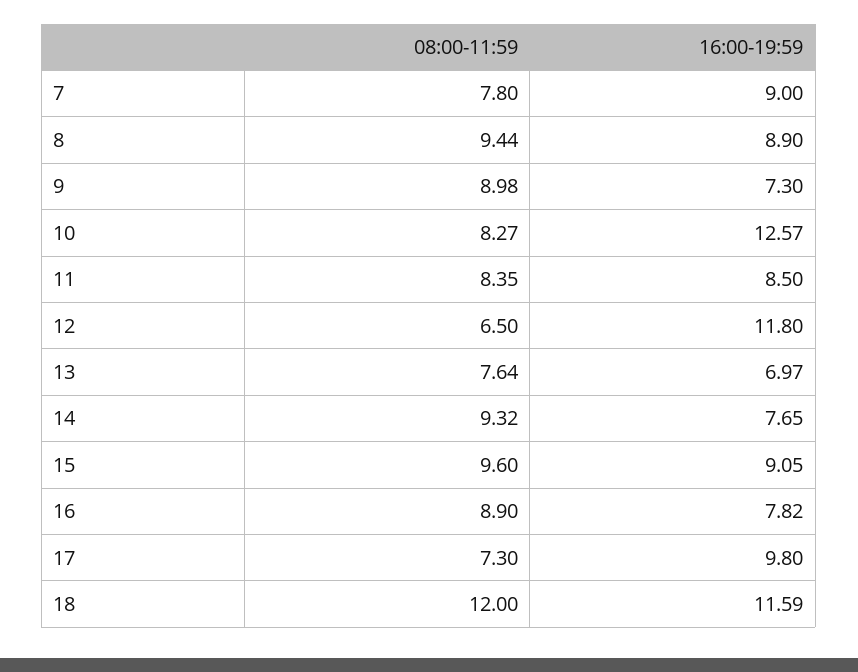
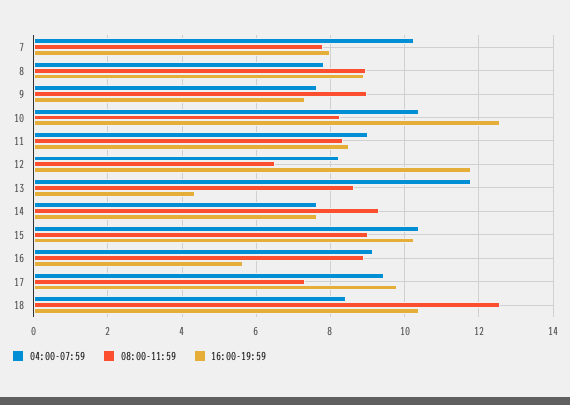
  {
    "08:00-11:59": {
      "7": 7.8,
-     "8": 9.44,
+     "8": 9,
      "9": 8.98,
      "10": 8.27,
      "11": 8.35,
      "12": 6.5,
-     "13": 7.64,
+     "13": 8.6,
      "14": 9.32,
-     "15": 9.6,
+     "15": 9,
      "16": 8.9,
      "17": 7.3,
-     "18": 12
+     "18": 12.6
    },
    "16:00-19:59": {
-     "7": 9,
+     "7": 8,
      "8": 8.9,
      "9": 7.3,
      "10": 12.57,
      "11": 8.5,
      "12": 11.8,
-     "13": 6.97,
+     "13": 4.4,
      "14": 7.65,
-     "15": 9.05,
+     "15": 10.2,
-     "16": 7.82,
+     "16": 5.6,
      "17": 9.8,
-     "18": 11.59
+     "18": 10.4
-   }
+   },
+   "04:00-07:59": {
+     "7": 10.2,
+     "8": 7.8,
+     "9": 7.6,
+     "10": 10.4,
+     "11": 9,
+     "12": 8.2,
+     "13": 11.8,
+     "14": 7.6,
+     "15": 10.4,
+     "16": 9.2,
+     "17": 9.4,
+     "18": 8.4
+   }
  }

